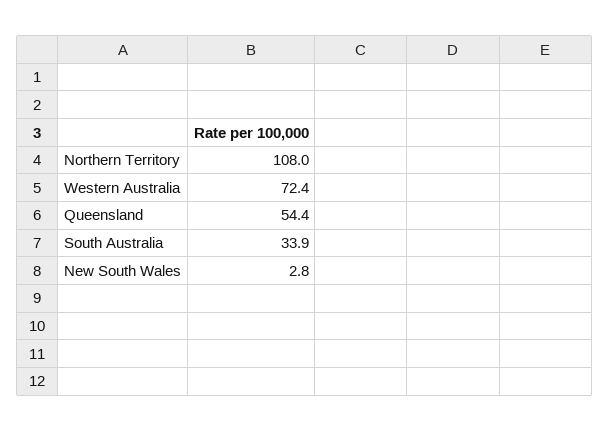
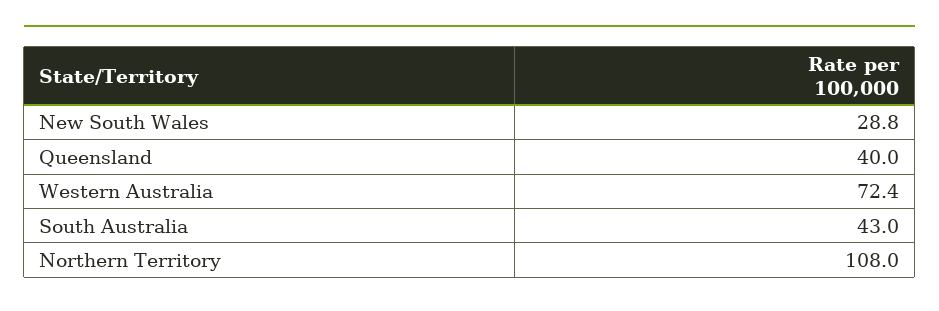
  {
    "Northern Territory": 108,
    "Western Australia": 72.4,
-   "Queensland": 54.4,
+   "Queensland": 40,
-   "South Australia": 33.9,
+   "South Australia": 43,
-   "New South Wales": 2.8
+   "New South Wales": 28.8
  }

